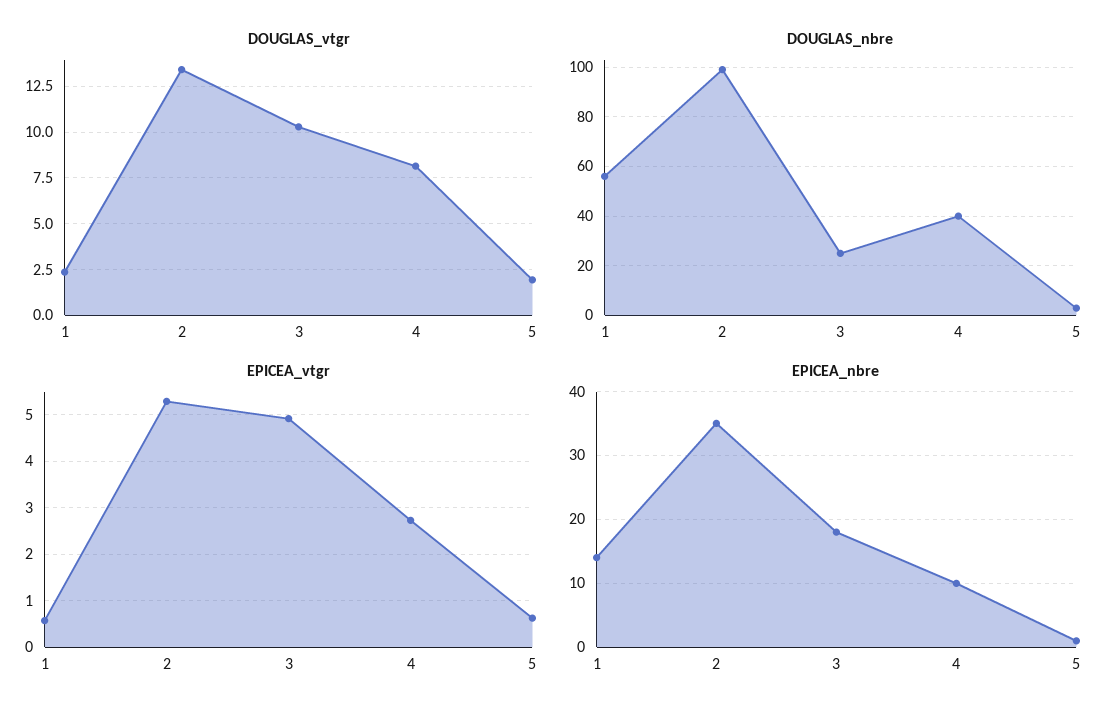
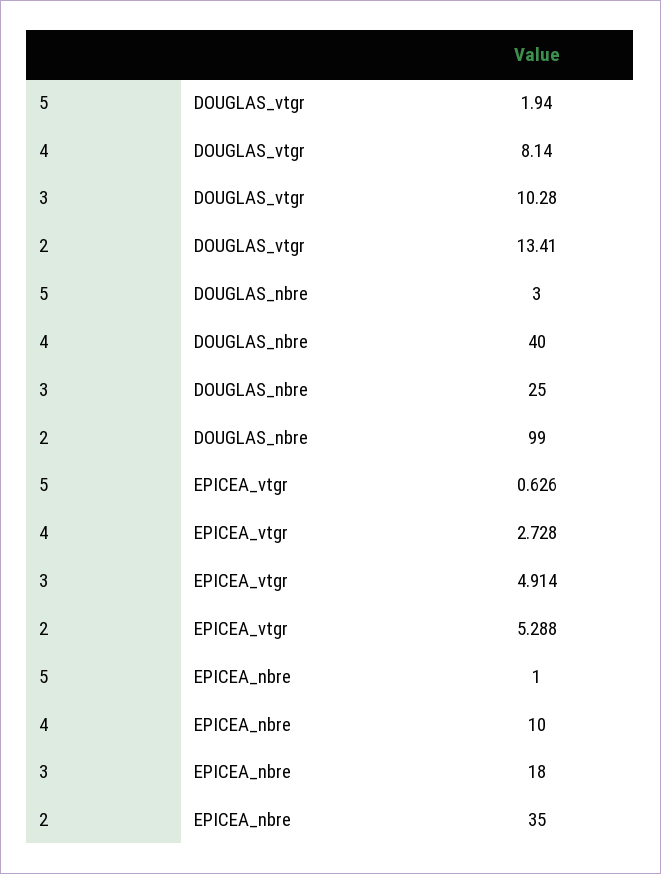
  {
    "DOUGLAS_vtgr": {
-     "1": 2.5,
      "2": 13.41,
      "3": 10.28,
      "4": 8.14,
      "5": 1.94
    },
    "DOUGLAS_nbre": {
-     "1": 55,
      "2": 99,
      "3": 25,
      "4": 40,
      "5": 3
    },
    "EPICEA_vtgr": {
-     "1": 0.6,
      "2": 5.288,
      "3": 4.914,
      "4": 2.728,
      "5": 0.626
    },
    "EPICEA_nbre": {
-     "1": 14,
      "2": 35,
      "3": 18,
      "4": 10,
      "5": 1
    }
  }

